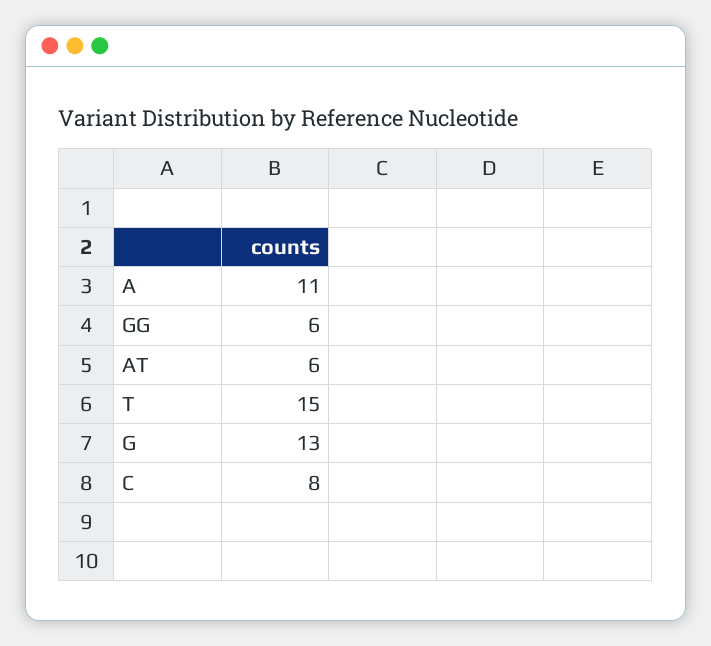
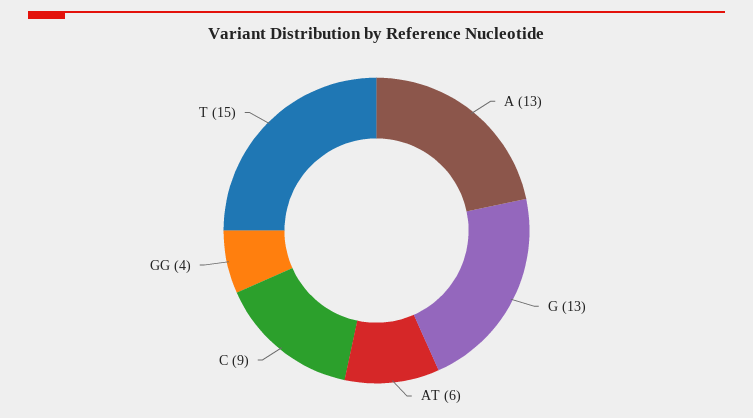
  {
-   "A": 11,
+   "A": 13,
-   "GG": 6,
+   "GG": 4,
    "AT": 6,
    "T": 15,
    "G": 13,
-   "C": 8
+   "C": 9
  }

